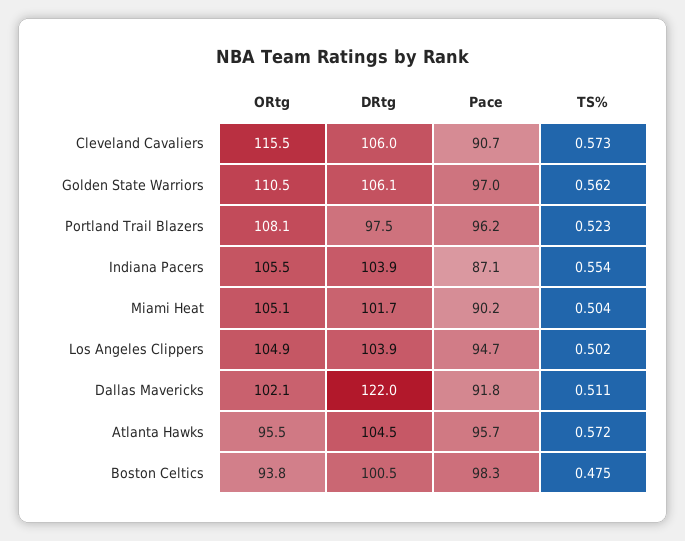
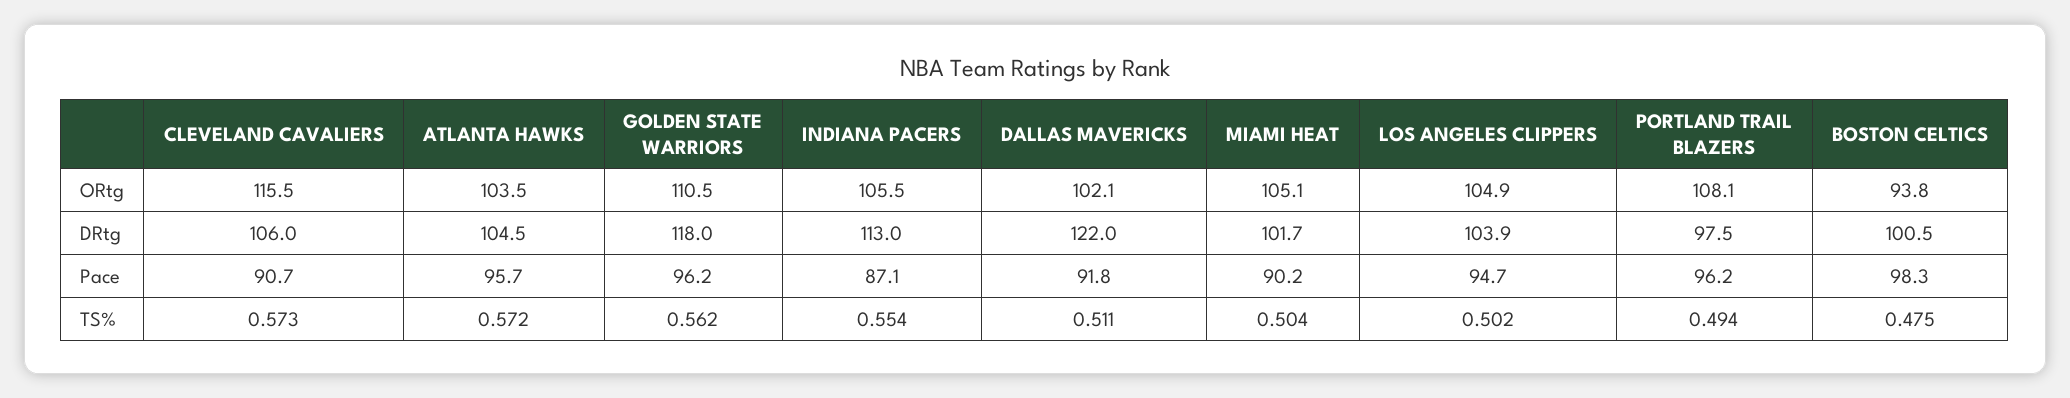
  {
    "ORtg": {
      "Cleveland Cavaliers": 115.5,
      "Golden State Warriors": 110.5,
      "Portland Trail Blazers": 108.1,
      "Indiana Pacers": 105.5,
      "Miami Heat": 105.1,
      "Los Angeles Clippers": 104.9,
      "Dallas Mavericks": 102.1,
-     "Atlanta Hawks": 95.5,
+     "Atlanta Hawks": 103.5,
      "Boston Celtics": 93.8
    },
    "DRtg": {
      "Cleveland Cavaliers": 106,
-     "Golden State Warriors": 106.1,
+     "Golden State Warriors": 118,
      "Portland Trail Blazers": 97.5,
-     "Indiana Pacers": 103.9,
+     "Indiana Pacers": 113,
      "Miami Heat": 101.7,
      "Los Angeles Clippers": 103.9,
      "Dallas Mavericks": 122,
      "Atlanta Hawks": 104.5,
      "Boston Celtics": 100.5
    },
    "Pace": {
      "Cleveland Cavaliers": 90.7,
-     "Golden State Warriors": 97,
+     "Golden State Warriors": 96.2,
      "Portland Trail Blazers": 96.2,
      "Indiana Pacers": 87.1,
      "Miami Heat": 90.2,
      "Los Angeles Clippers": 94.7,
      "Dallas Mavericks": 91.8,
      "Atlanta Hawks": 95.7,
      "Boston Celtics": 98.3
    },
    "TS%": {
      "Cleveland Cavaliers": 0.573,
      "Golden State Warriors": 0.562,
-     "Portland Trail Blazers": 0.523,
+     "Portland Trail Blazers": 0.494,
      "Indiana Pacers": 0.554,
      "Miami Heat": 0.504,
      "Los Angeles Clippers": 0.502,
      "Dallas Mavericks": 0.511,
      "Atlanta Hawks": 0.572,
      "Boston Celtics": 0.475
    }
  }

